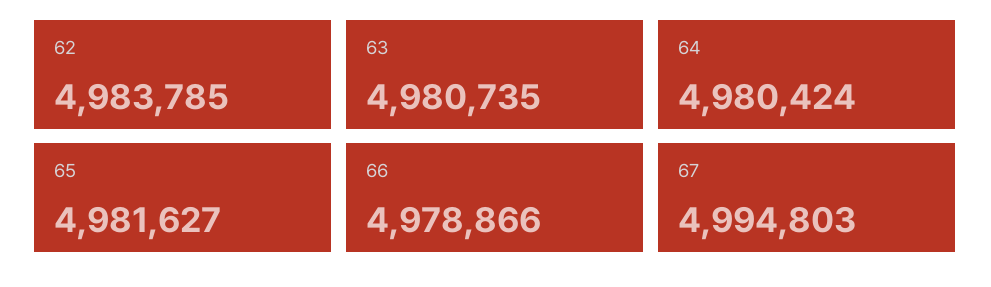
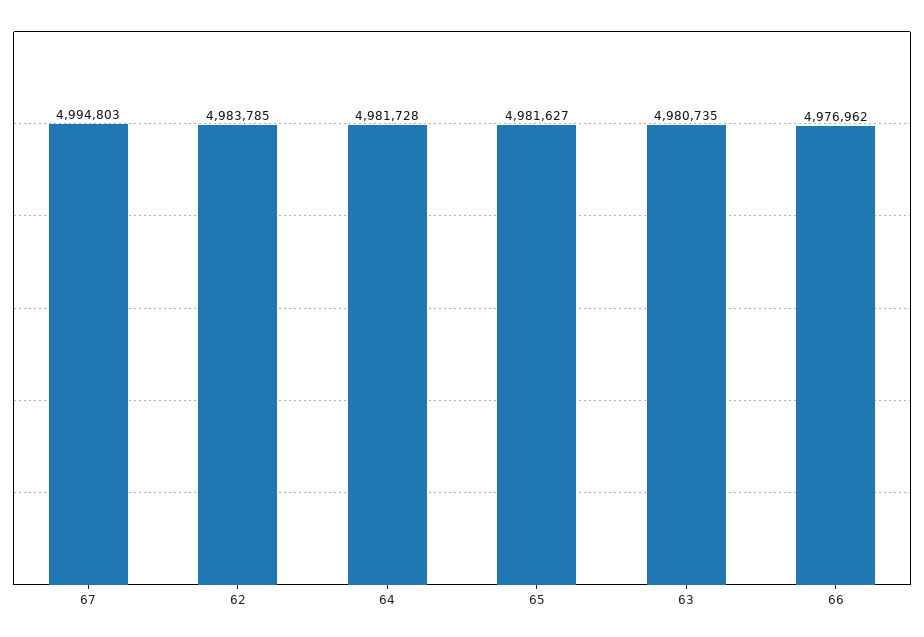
  {
    "62": 4983785,
    "63": 4980735,
-   "64": 4980424,
+   "64": 4981728,
    "65": 4981627,
-   "66": 4978866,
+   "66": 4976962,
    "67": 4994803
  }

